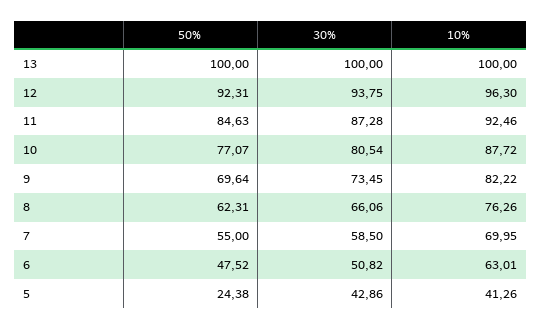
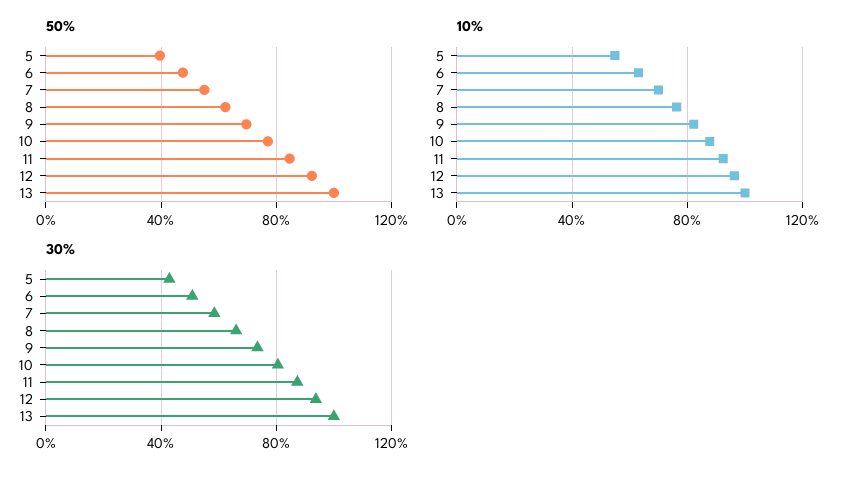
  {
    "50%": {
      "13": 100,
      "12": 92.31,
      "11": 84.63,
      "10": 77.07,
      "9": 69.64,
      "8": 62.31,
      "7": 55,
      "6": 47.52,
-     "5": 24.38
+     "5": 40
    },
    "30%": {
      "13": 100,
      "12": 93.75,
      "11": 87.28,
      "10": 80.54,
      "9": 73.45,
      "8": 66.06,
      "7": 58.5,
      "6": 50.82,
      "5": 42.86
    },
    "10%": {
      "13": 100,
      "12": 96.3,
      "11": 92.46,
      "10": 87.72,
      "9": 82.22,
      "8": 76.26,
      "7": 69.95,
      "6": 63.01,
-     "5": 41.26
+     "5": 55
    }
  }

